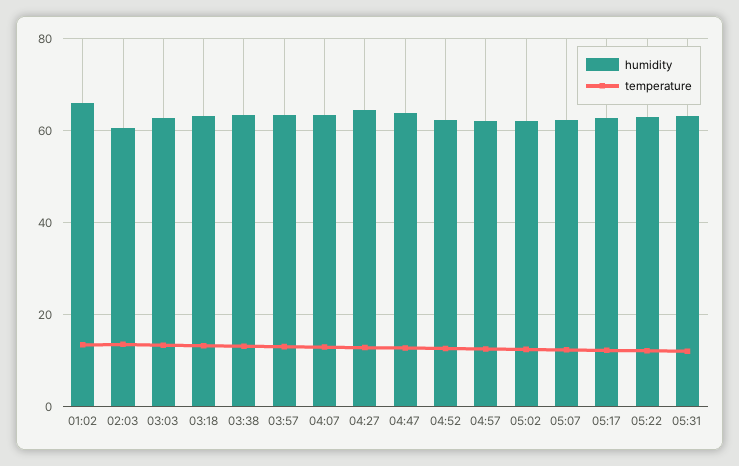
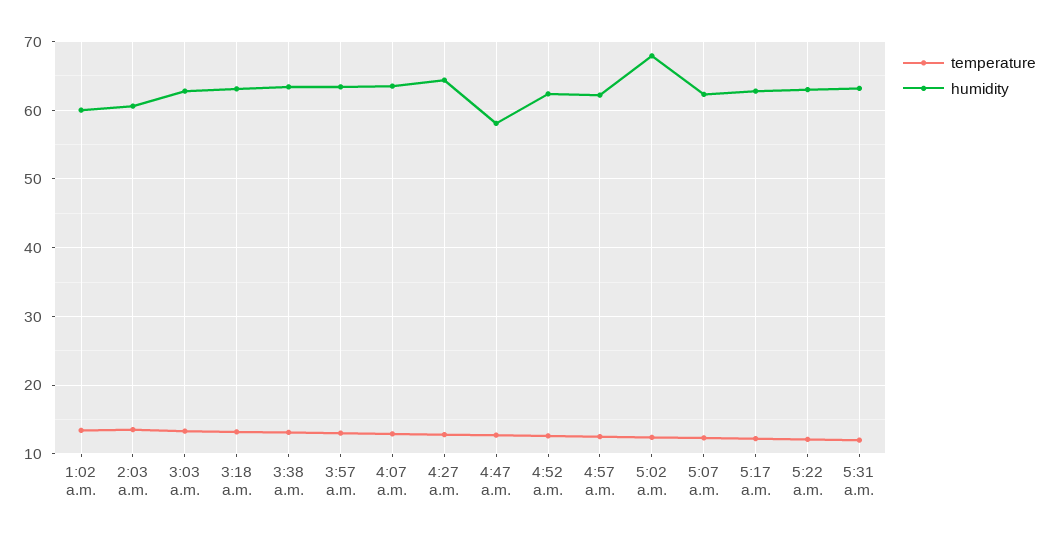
  {
    "humidity": {
-     "01:02": 66,
+     "01:02": 60,
      "02:03": 61,
      "03:03": 63,
      "03:18": 63,
      "03:38": 63,
      "03:57": 63,
      "04:07": 64,
      "04:27": 64,
-     "04:47": 64,
+     "04:47": 58,
      "04:52": 62,
      "04:57": 62,
-     "05:02": 62,
+     "05:02": 68,
      "05:07": 62,
      "05:17": 63,
      "05:22": 63,
      "05:31": 63
    },
    "temperature": {
      "01:02": 13,
      "02:03": 14,
      "03:03": 13,
      "03:18": 13,
      "03:38": 13,
      "03:57": 13,
      "04:07": 13,
      "04:27": 13,
      "04:47": 13,
      "04:52": 13,
      "04:57": 13,
      "05:02": 12,
      "05:07": 12,
      "05:17": 12,
      "05:22": 12,
      "05:31": 12
    }
  }

